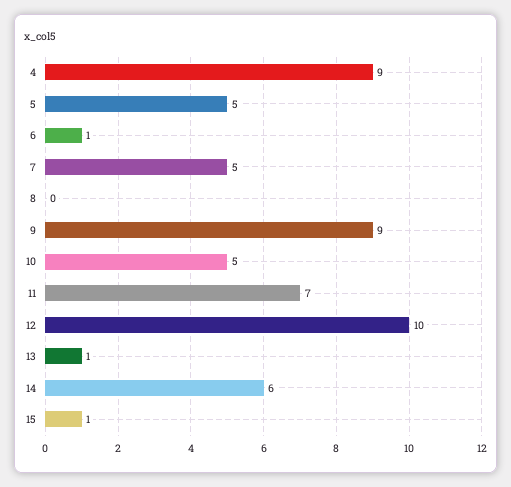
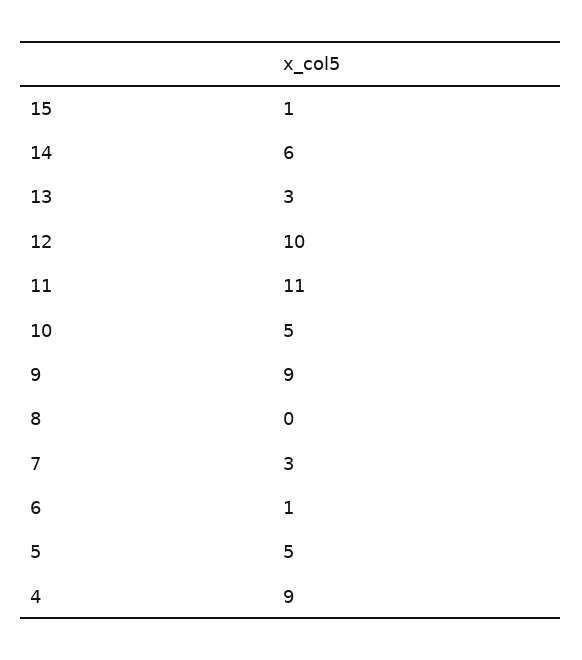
  {
    "4": 9,
    "5": 5,
    "6": 1,
-   "7": 5,
+   "7": 3,
    "8": 0,
    "9": 9,
    "10": 5,
-   "11": 7,
+   "11": 11,
    "12": 10,
-   "13": 1,
+   "13": 3,
    "14": 6,
    "15": 1
  }

